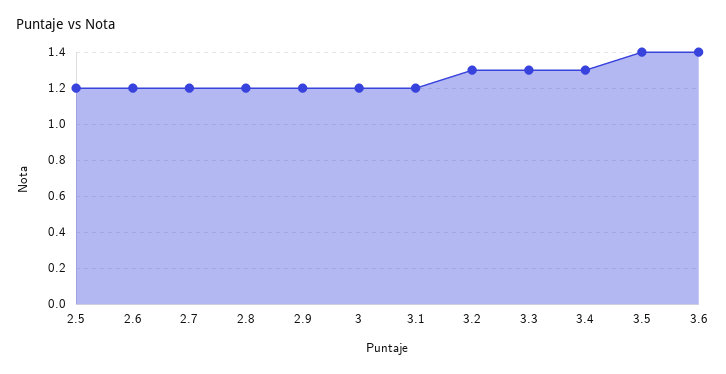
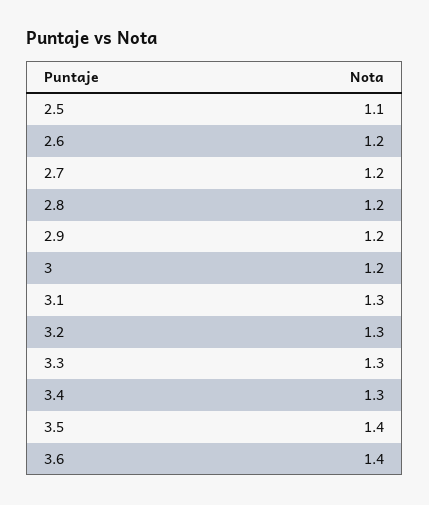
  {
-   "2.5": 1.2,
+   "2.5": 1.1,
    "2.6": 1.2,
    "2.7": 1.2,
    "2.8": 1.2,
    "2.9": 1.2,
    "3": 1.2,
-   "3.1": 1.2,
+   "3.1": 1.3,
    "3.2": 1.3,
    "3.3": 1.3,
    "3.4": 1.3,
    "3.5": 1.4,
    "3.6": 1.4
  }

